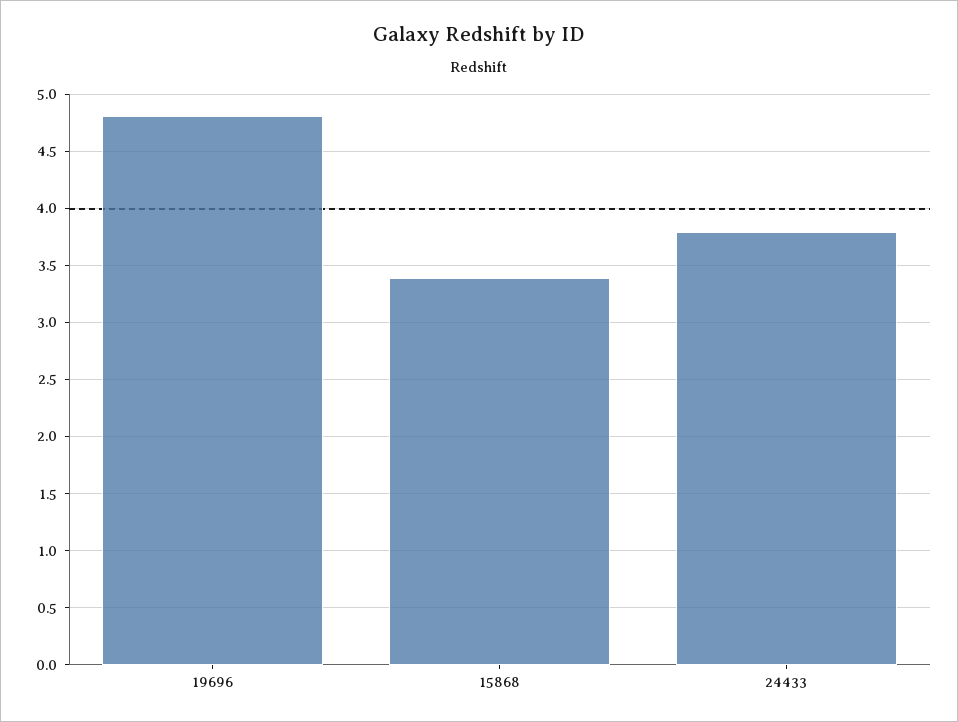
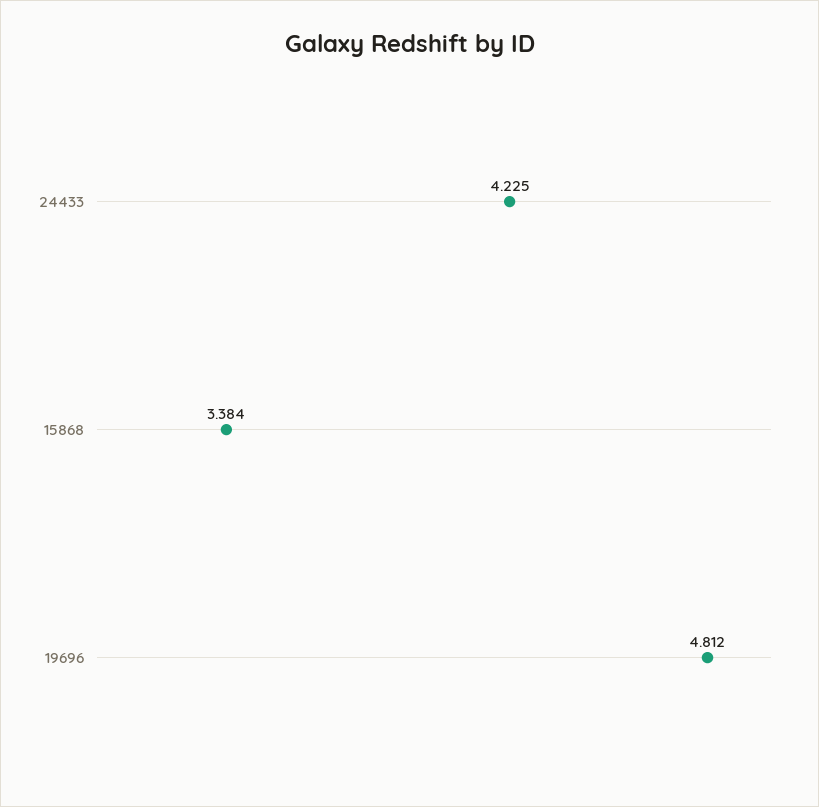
  {
    "19696": 4.812,
    "15868": 3.384,
-   "24433": 3.8
+   "24433": 4.225
  }

